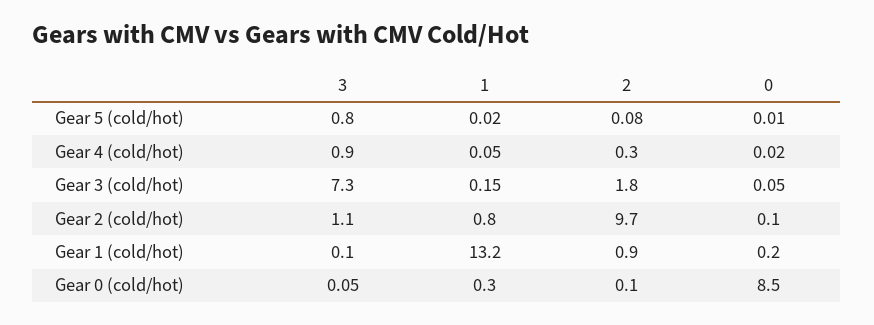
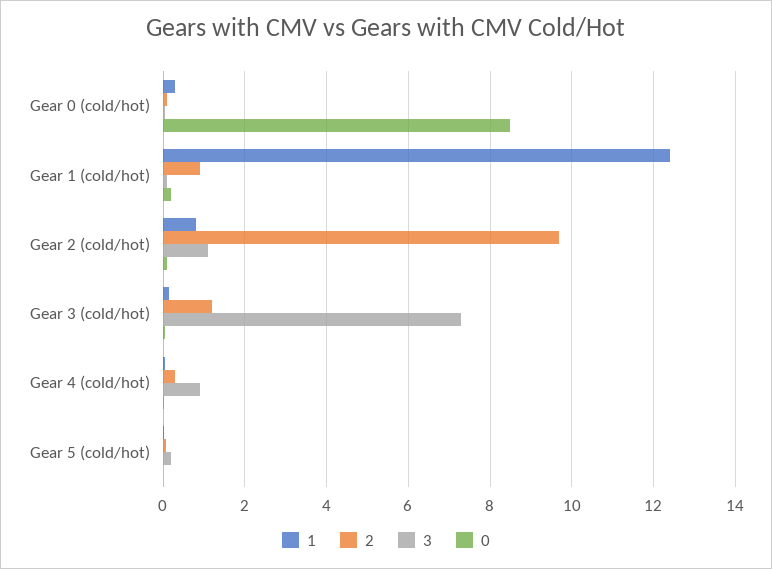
  {
    "3": {
-     "Gear 5 (cold/hot)": 0.8,
+     "Gear 5 (cold/hot)": 0.2,
      "Gear 4 (cold/hot)": 0.9,
      "Gear 3 (cold/hot)": 7.3,
      "Gear 2 (cold/hot)": 1.1,
      "Gear 1 (cold/hot)": 0.1,
      "Gear 0 (cold/hot)": 0.05
    },
    "1": {
      "Gear 5 (cold/hot)": 0.02,
      "Gear 4 (cold/hot)": 0.05,
      "Gear 3 (cold/hot)": 0.15,
      "Gear 2 (cold/hot)": 0.8,
-     "Gear 1 (cold/hot)": 13.2,
+     "Gear 1 (cold/hot)": 12.4,
      "Gear 0 (cold/hot)": 0.3
    },
    "2": {
      "Gear 5 (cold/hot)": 0.08,
      "Gear 4 (cold/hot)": 0.3,
-     "Gear 3 (cold/hot)": 1.8,
+     "Gear 3 (cold/hot)": 1.2,
      "Gear 2 (cold/hot)": 9.7,
      "Gear 1 (cold/hot)": 0.9,
      "Gear 0 (cold/hot)": 0.1
    },
    "0": {
      "Gear 5 (cold/hot)": 0.01,
      "Gear 4 (cold/hot)": 0.02,
      "Gear 3 (cold/hot)": 0.05,
      "Gear 2 (cold/hot)": 0.1,
      "Gear 1 (cold/hot)": 0.2,
      "Gear 0 (cold/hot)": 8.5
    }
  }

